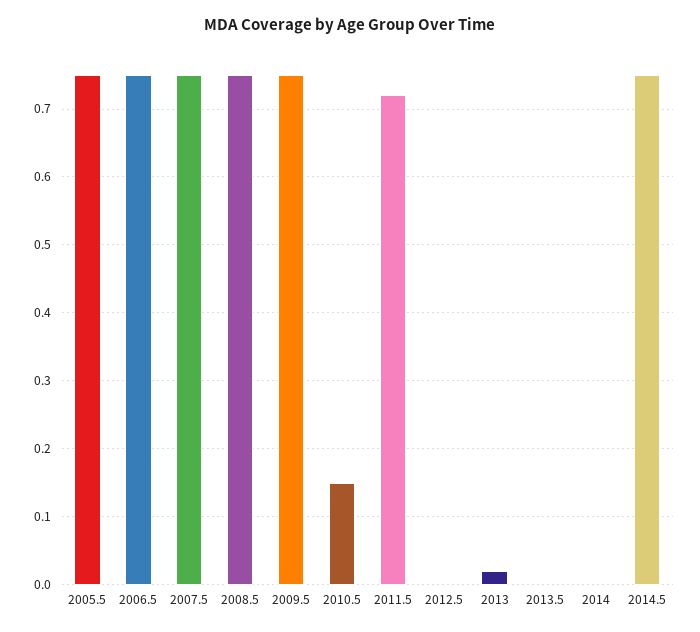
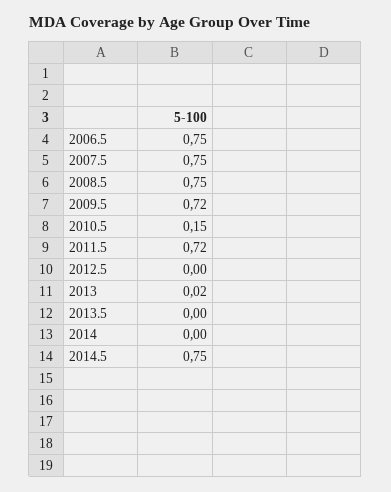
  {
-   "2005.5": 0.75,
    "2006.5": 0.75,
    "2007.5": 0.75,
    "2008.5": 0.75,
-   "2009.5": 0.75,
+   "2009.5": 0.72,
    "2010.5": 0.15,
    "2011.5": 0.72,
    "2012.5": 0,
    "2013": 0.02,
    "2013.5": 0,
    "2014": 0,
    "2014.5": 0.75
  }

